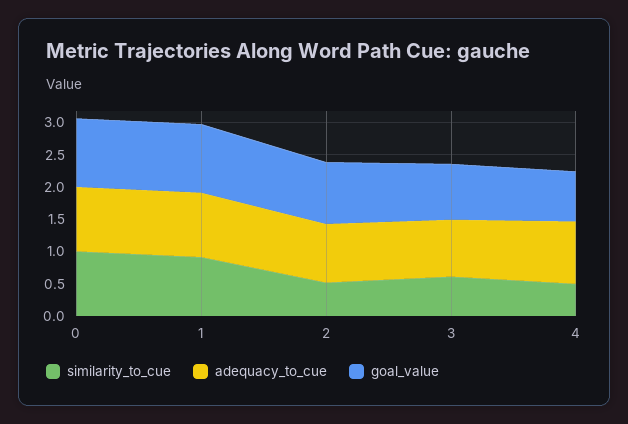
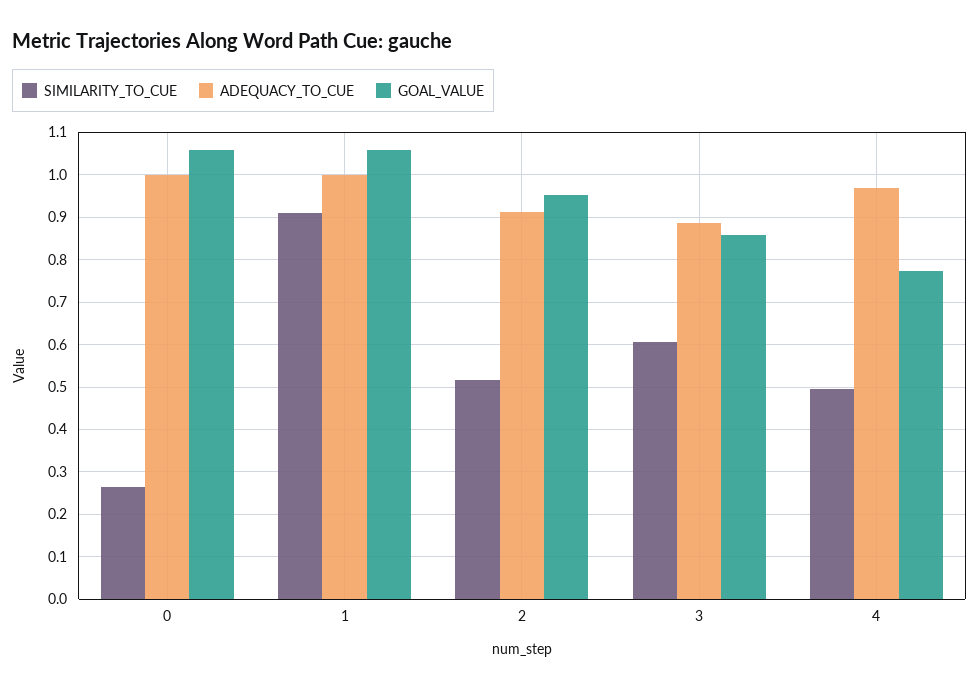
  {
    "similarity_to_cue": {
-     "0": 1,
+     "0": 0.26,
      "1": 0.92,
      "2": 0.52,
      "3": 0.6,
      "4": 0.5
    },
    "adequacy_to_cue": {
      "0": 1,
      "1": 1,
      "2": 0.92,
      "3": 0.88,
      "4": 0.96
    },
    "goal_value": {
      "0": 1.06,
      "1": 1.06,
      "2": 0.96,
      "3": 0.86,
      "4": 0.78
    }
  }

